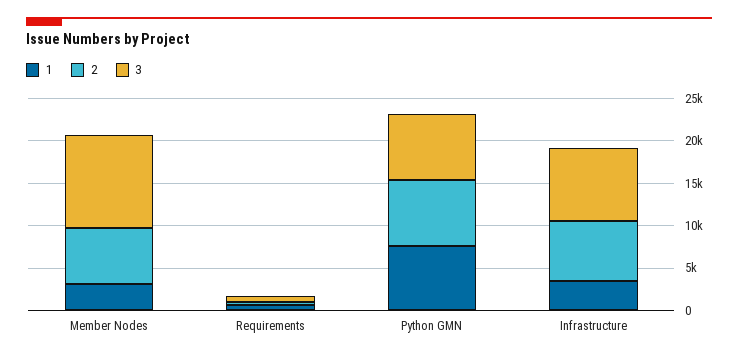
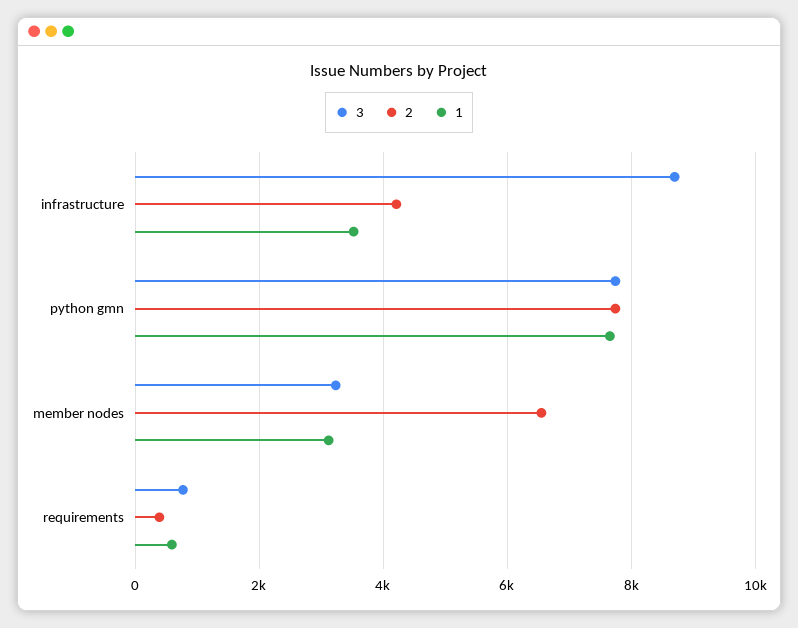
  {
    "1": {
      "Member Nodes": 3200,
      "Requirements": 600,
      "Python GMN": 7600,
      "Infrastructure": 3600
    },
    "2": {
      "Member Nodes": 6600,
      "Requirements": 400,
      "Python GMN": 7800,
-     "Infrastructure": 7000
+     "Infrastructure": 4200
    },
    "3": {
-     "Member Nodes": 11000,
+     "Member Nodes": 3200,
      "Requirements": 800,
      "Python GMN": 7800,
      "Infrastructure": 8600
    }
  }

